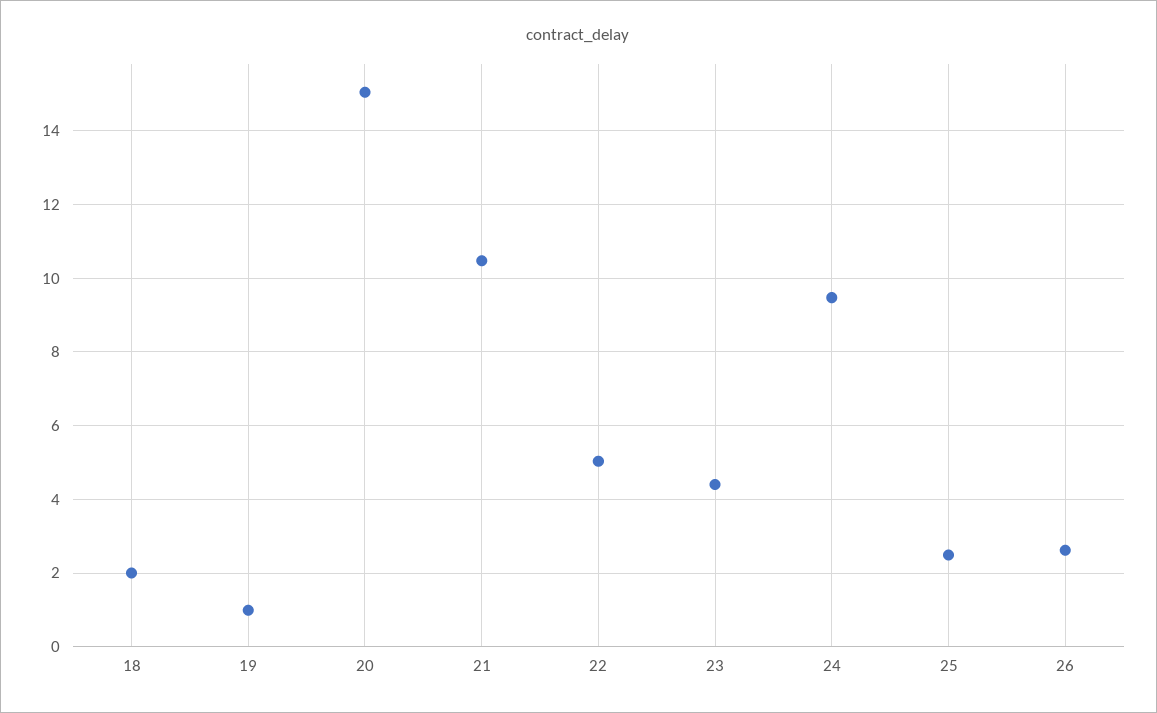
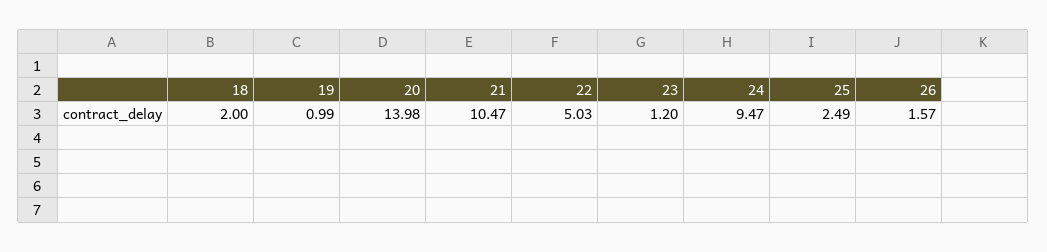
  {
    "18": 2,
    "19": 0.99,
-   "20": 15,
+   "20": 13.98,
    "21": 10.47,
    "22": 5.03,
-   "23": 4.4,
+   "23": 1.2,
    "24": 9.47,
    "25": 2.49,
-   "26": 2.6
+   "26": 1.57
  }

